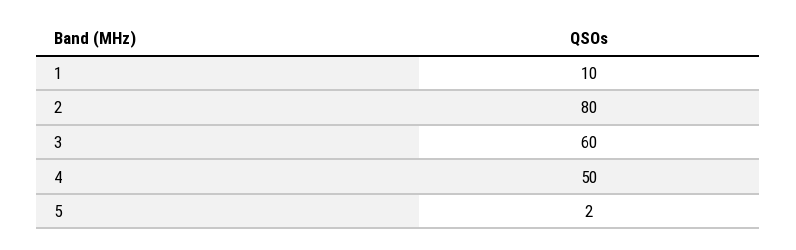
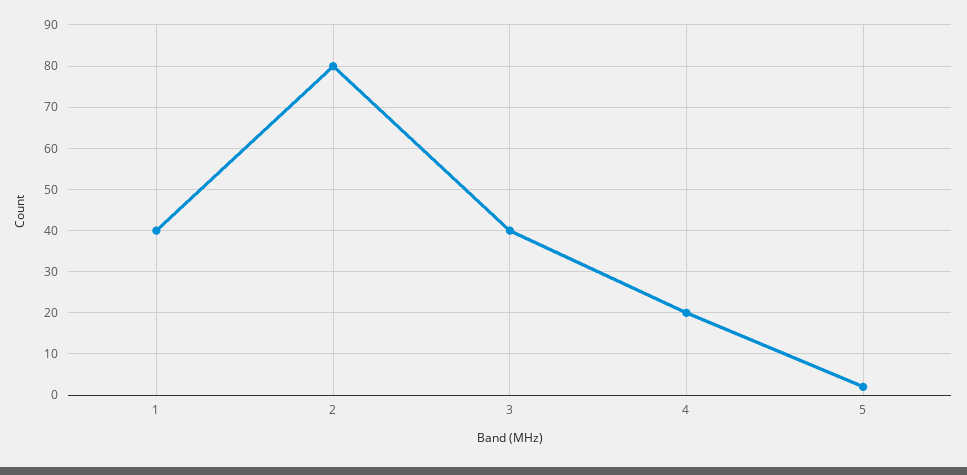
  {
-   "1": 10,
+   "1": 40,
    "2": 80,
-   "3": 60,
+   "3": 40,
-   "4": 50,
+   "4": 20,
    "5": 2
  }

